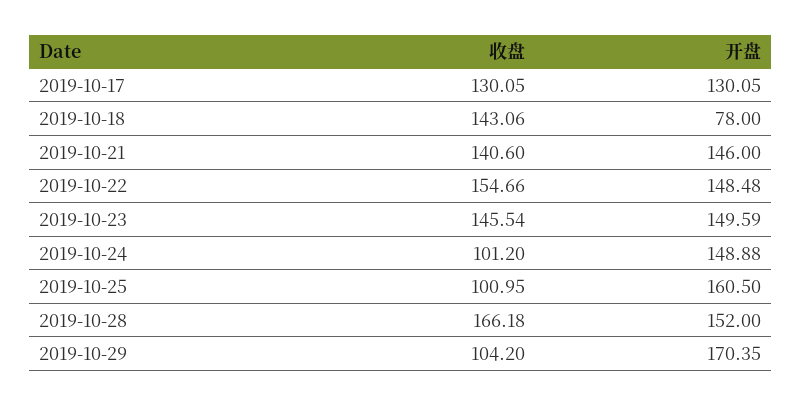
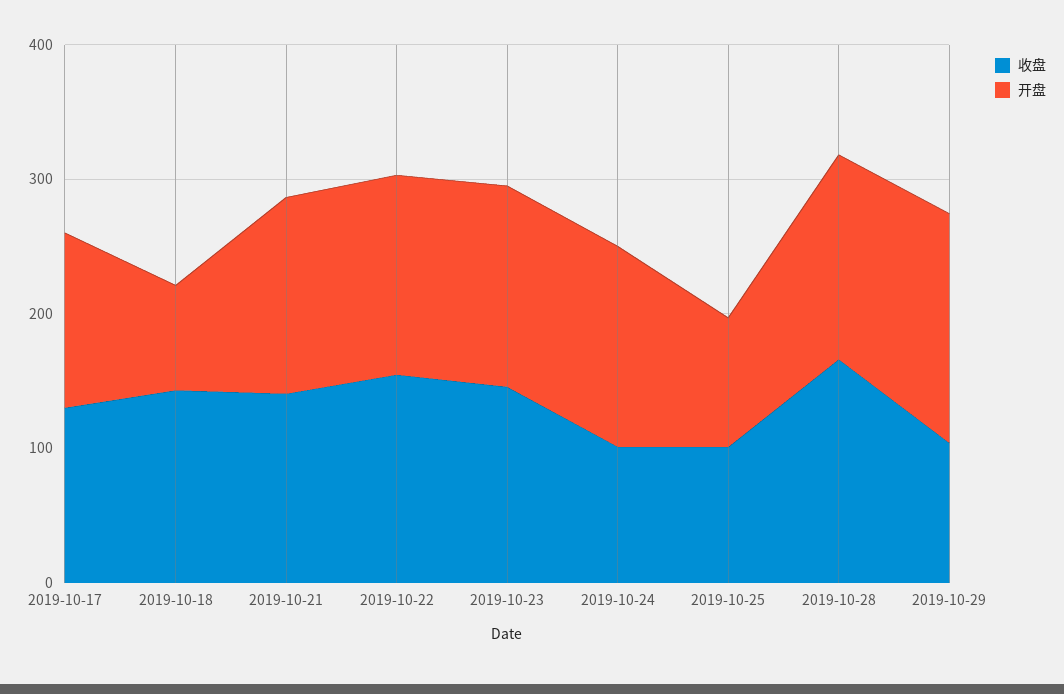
  {
    "收盘": {
      "2019-10-17": 130.05,
      "2019-10-18": 143.06,
      "2019-10-21": 140.6,
      "2019-10-22": 154.66,
      "2019-10-23": 145.54,
      "2019-10-24": 101.2,
      "2019-10-25": 100.95,
      "2019-10-28": 166.18,
      "2019-10-29": 104.2
    },
    "开盘": {
      "2019-10-17": 130.05,
      "2019-10-18": 78,
      "2019-10-21": 146,
      "2019-10-22": 148.48,
      "2019-10-23": 149.59,
      "2019-10-24": 148.88,
-     "2019-10-25": 160.5,
+     "2019-10-25": 100,
      "2019-10-28": 152,
      "2019-10-29": 170.35
    }
  }

